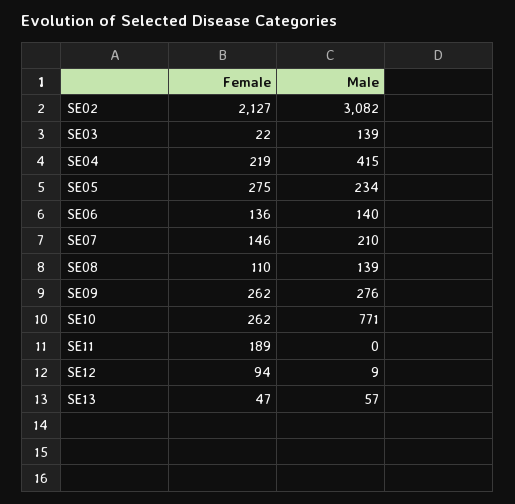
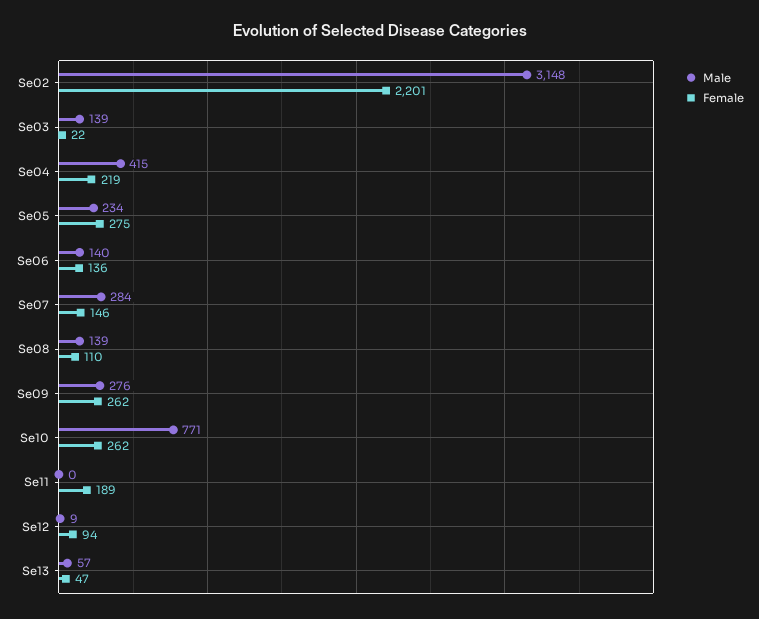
  {
    "Female": {
-     "SE02": 2127,
+     "SE02": 2201,
      "SE03": 22,
      "SE04": 219,
      "SE05": 275,
      "SE06": 136,
      "SE07": 146,
      "SE08": 110,
      "SE09": 262,
      "SE10": 262,
      "SE11": 189,
      "SE12": 94,
      "SE13": 47
    },
    "Male": {
-     "SE02": 3082,
+     "SE02": 3148,
      "SE03": 139,
      "SE04": 415,
      "SE05": 234,
      "SE06": 140,
-     "SE07": 210,
+     "SE07": 284,
      "SE08": 139,
      "SE09": 276,
      "SE10": 771,
      "SE11": 0,
      "SE12": 9,
      "SE13": 57
    }
  }

